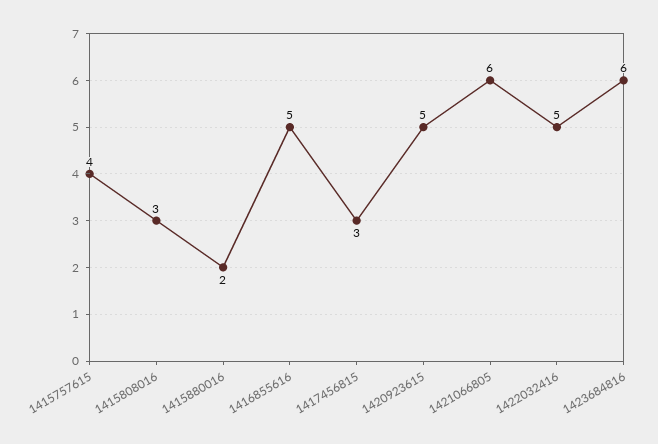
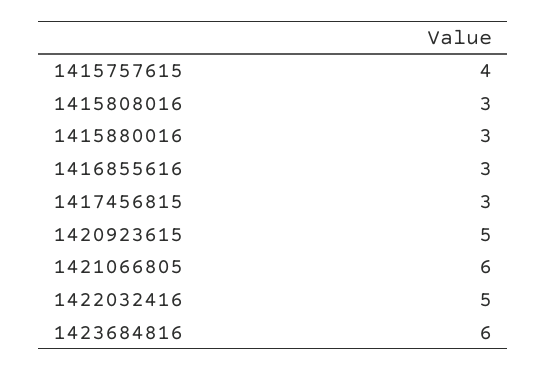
  {
    "1415757615": 4,
    "1415808016": 3,
-   "1415880016": 2,
+   "1415880016": 3,
-   "1416855616": 5,
+   "1416855616": 3,
    "1417456815": 3,
    "1420923615": 5,
    "1421066805": 6,
    "1422032416": 5,
    "1423684816": 6
  }

